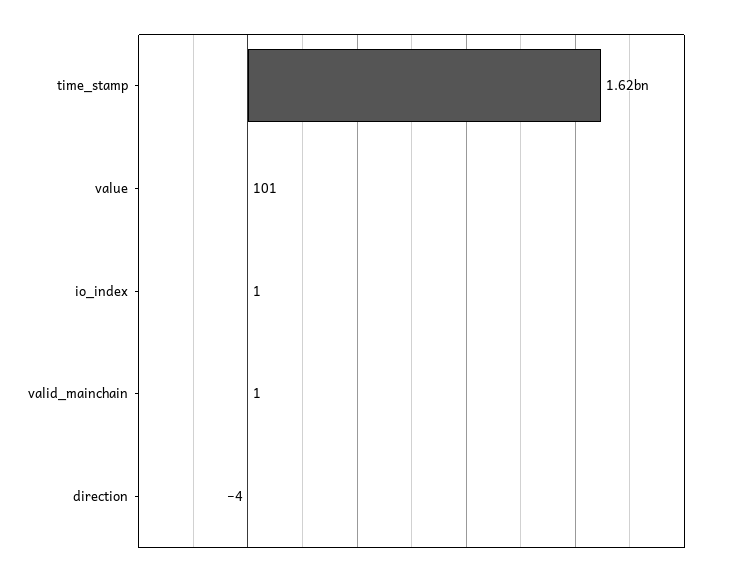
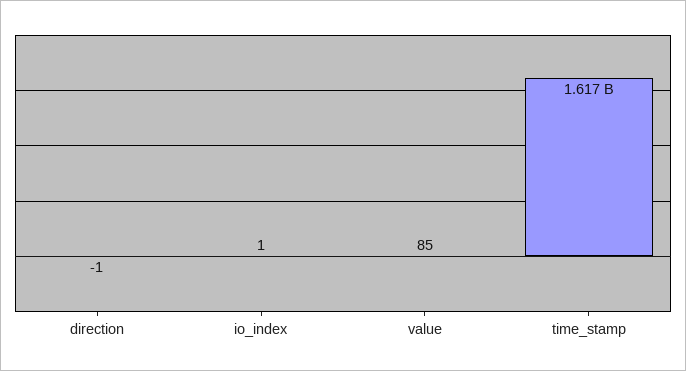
  {
    "time_stamp": 1617000000,
-   "value": 101,
+   "value": 85,
    "io_index": 1,
-   "valid_mainchain": 1,
-   "direction": -4
+   "direction": -1
  }

